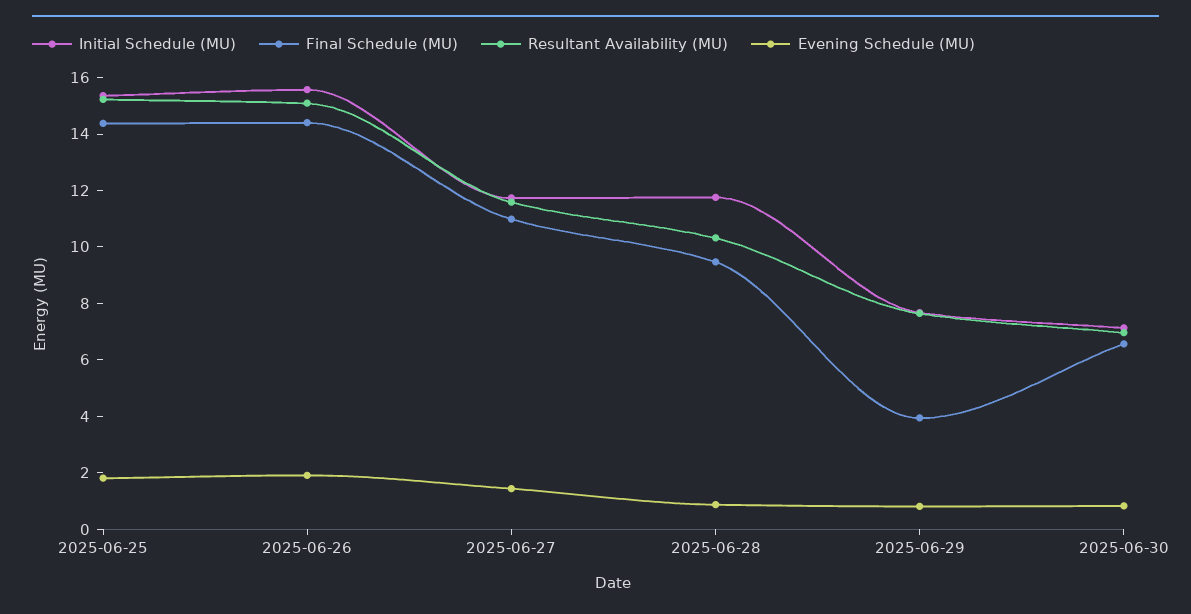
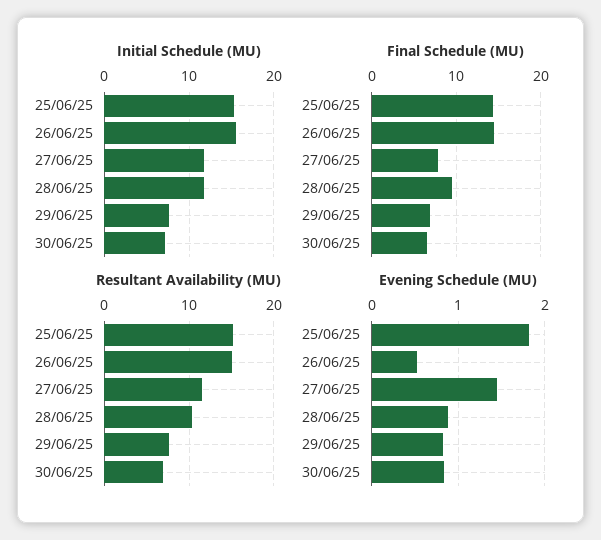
  {
    "Initial Schedule (MU)": {
      "2025-06-25": 15.5,
      "2025-06-26": 15.5,
      "2025-06-27": 11.5,
      "2025-06-28": 12,
      "2025-06-29": 7.5,
      "2025-06-30": 7
    },
    "Final Schedule (MU)": {
      "2025-06-25": 14.5,
      "2025-06-26": 14.5,
-     "2025-06-27": 11,
+     "2025-06-27": 8,
      "2025-06-28": 9.5,
-     "2025-06-29": 4,
+     "2025-06-29": 7,
      "2025-06-30": 6.5
    },
    "Resultant Availability (MU)": {
      "2025-06-25": 15,
      "2025-06-26": 15,
      "2025-06-27": 11.5,
      "2025-06-28": 10.5,
      "2025-06-29": 7.5,
      "2025-06-30": 7
    },
    "Evening Schedule (MU)": {
      "2025-06-25": 1.8,
-     "2025-06-26": 2,
+     "2025-06-26": 0.5,
      "2025-06-27": 1.4,
      "2025-06-28": 0.9,
      "2025-06-29": 0.8,
      "2025-06-30": 0.8
    }
  }

